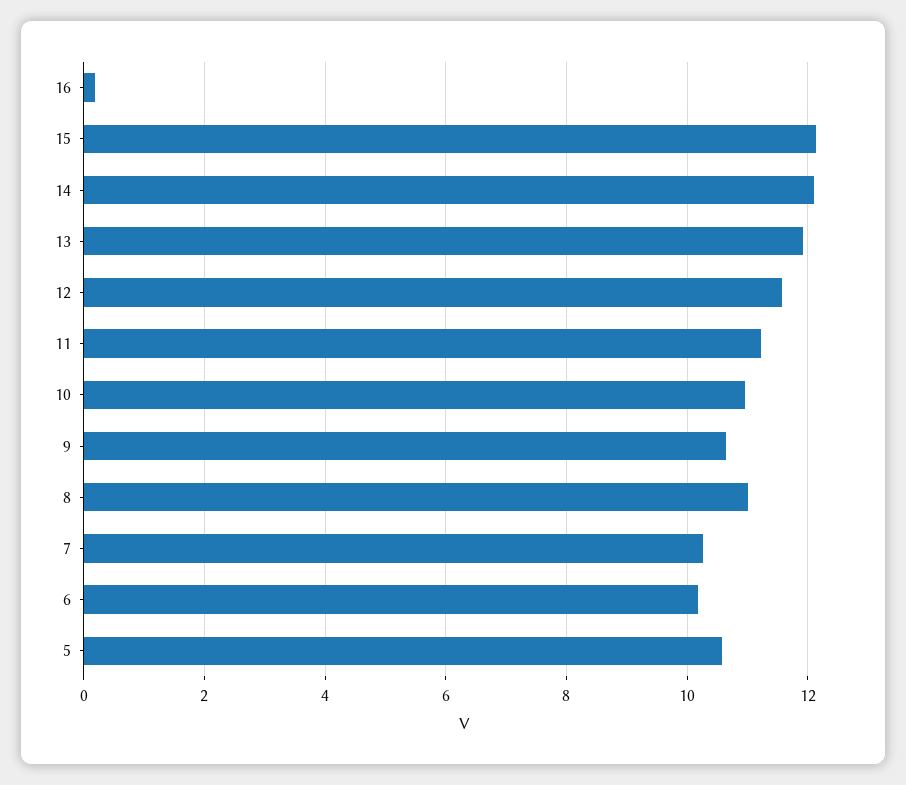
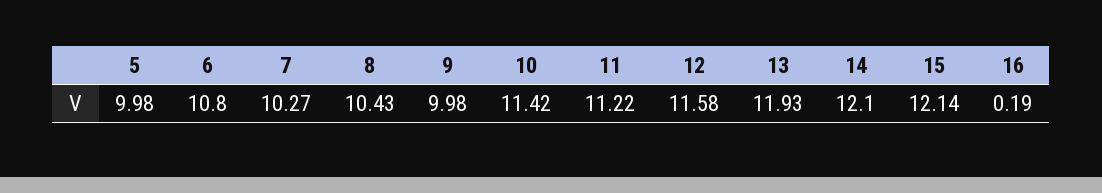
  {
    "16": 0.19,
    "15": 12.14,
    "14": 12.1,
    "13": 11.93,
    "12": 11.58,
    "11": 11.22,
-   "10": 11,
+   "10": 11.42,
-   "9": 10.6,
+   "9": 9.98,
-   "8": 11,
+   "8": 10.43,
    "7": 10.27,
-   "6": 10.2,
+   "6": 10.8,
-   "5": 10.6
+   "5": 9.98
  }

